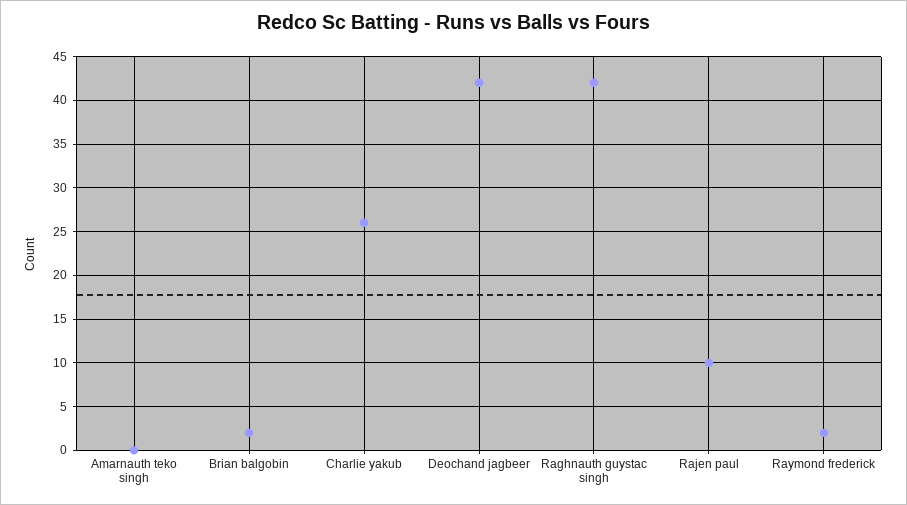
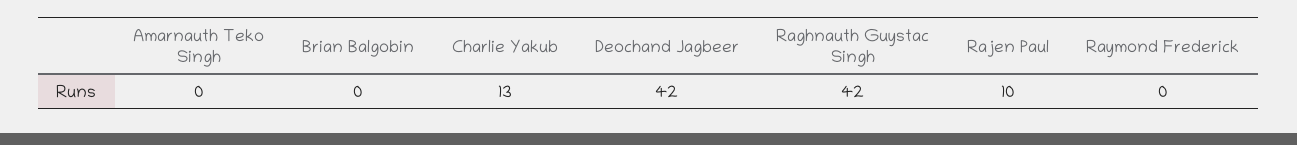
  {
    "Amarnauth teko singh": 0,
-   "Brian balgobin": 2,
+   "Brian balgobin": 0,
-   "Charlie yakub": 26,
+   "Charlie yakub": 13,
    "Deochand jagbeer": 42,
    "Raghnauth guystac singh": 42,
    "Rajen paul": 10,
-   "Raymond frederick": 2
+   "Raymond frederick": 0
  }

